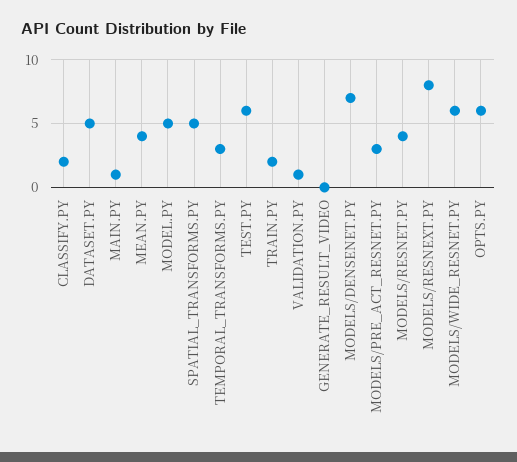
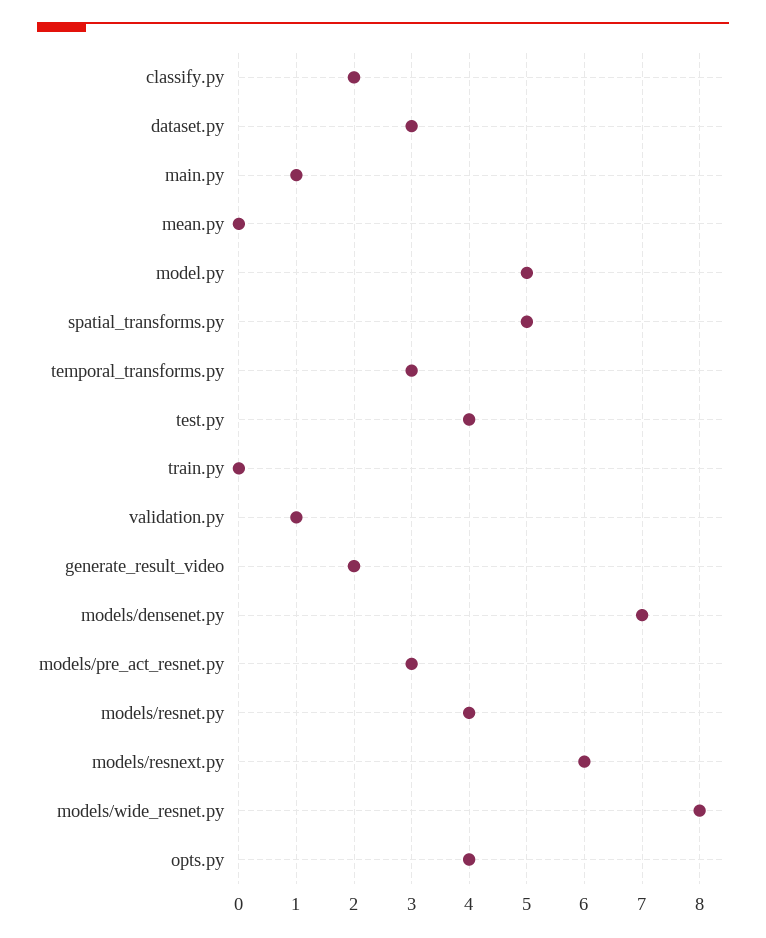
  {
    "CLASSIFY.PY": 2,
-   "DATASET.PY": 5,
+   "DATASET.PY": 3,
    "MAIN.PY": 1,
-   "MEAN.PY": 4,
+   "MEAN.PY": 0,
    "MODEL.PY": 5,
    "SPATIAL_TRANSFORMS.PY": 5,
    "TEMPORAL_TRANSFORMS.PY": 3,
-   "TEST.PY": 6,
+   "TEST.PY": 4,
-   "TRAIN.PY": 2,
+   "TRAIN.PY": 0,
    "VALIDATION.PY": 1,
-   "GENERATE_RESULT_VIDEO": 0,
+   "GENERATE_RESULT_VIDEO": 2,
    "MODELS/DENSENET.PY": 7,
    "MODELS/PRE_ACT_RESNET.PY": 3,
    "MODELS/RESNET.PY": 4,
-   "MODELS/RESNEXT.PY": 8,
+   "MODELS/RESNEXT.PY": 6,
-   "MODELS/WIDE_RESNET.PY": 6,
+   "MODELS/WIDE_RESNET.PY": 8,
-   "OPTS.PY": 6
+   "OPTS.PY": 4
  }

